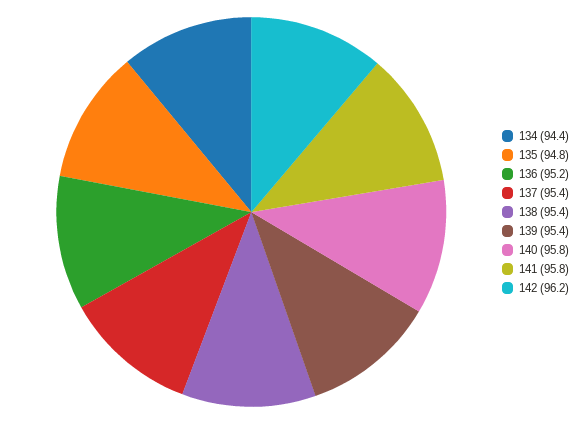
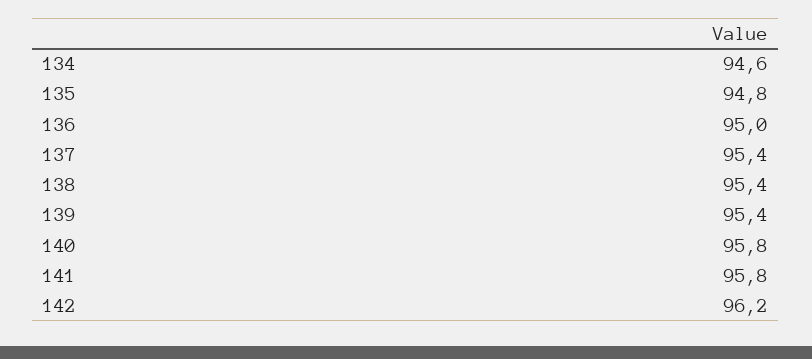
  {
-   "134": 94.4,
+   "134": 94.6,
    "135": 94.8,
-   "136": 95.2,
+   "136": 95,
    "137": 95.4,
    "138": 95.4,
    "139": 95.4,
    "140": 95.8,
    "141": 95.8,
    "142": 96.2
  }

